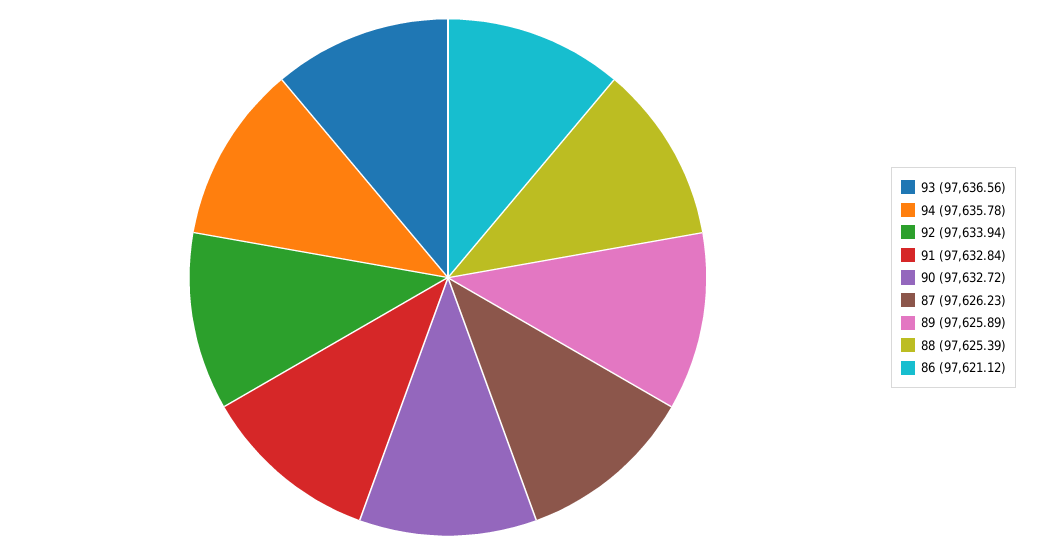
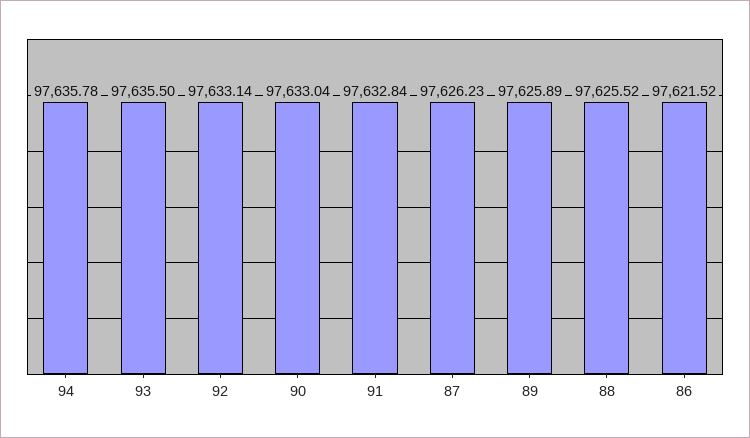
  {
-   "93": 97636.56,
+   "93": 97635.5,
    "94": 97635.78,
-   "92": 97633.94,
+   "92": 97633.14,
    "91": 97632.84,
-   "90": 97632.72,
+   "90": 97633.04,
    "87": 97626.23,
    "89": 97625.89,
-   "88": 97625.39,
+   "88": 97625.52,
-   "86": 97621.12
+   "86": 97621.52
  }

